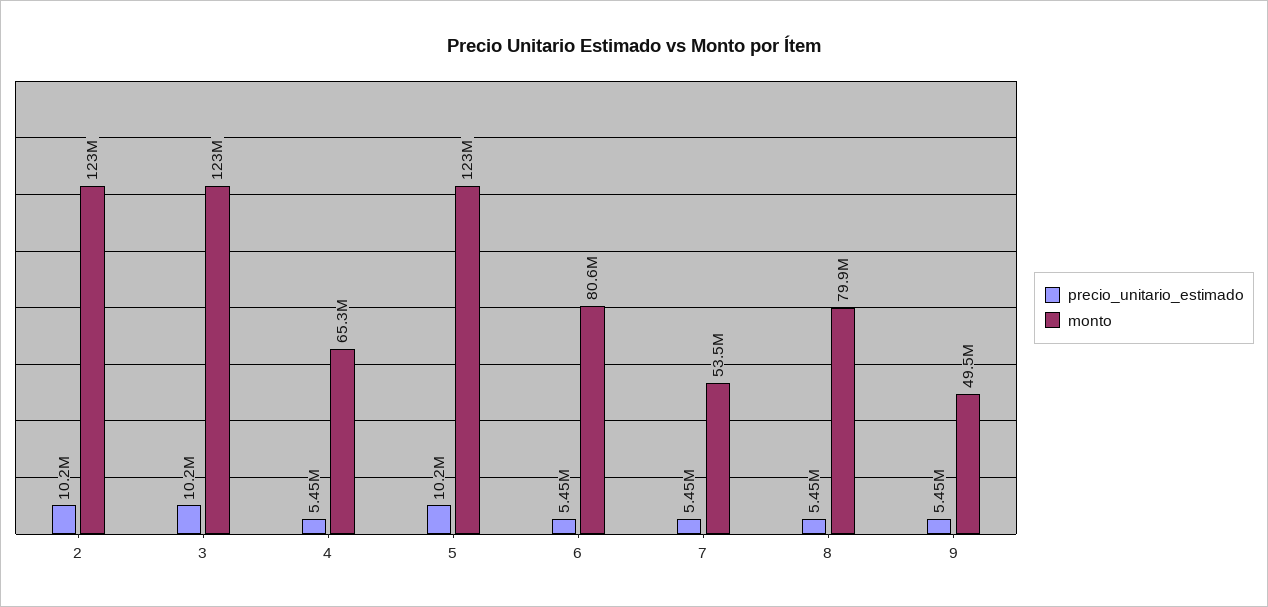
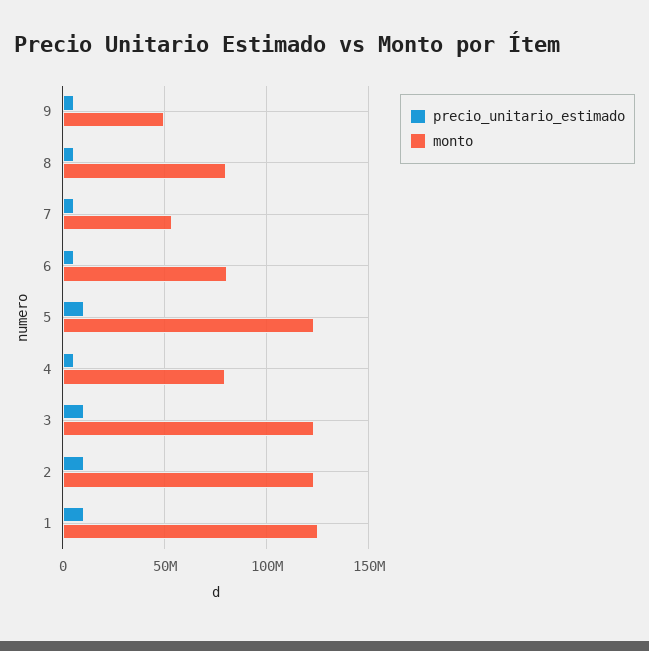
  {
    "precio_unitario_estimado": {
      "2": 10200000,
      "3": 10200000,
      "4": 5450000,
      "5": 10200000,
      "6": 5450000,
      "7": 5450000,
      "8": 5450000,
-     "9": 5450000
+     "9": 5450000,
+     "1": 10000000
    },
    "monto": {
      "2": 123000000,
      "3": 123000000,
-     "4": 65300000,
+     "4": 80000000,
      "5": 123000000,
      "6": 80600000,
      "7": 53500000,
      "8": 79900000,
-     "9": 49500000
+     "9": 49500000,
+     "1": 125000000
    }
  }

